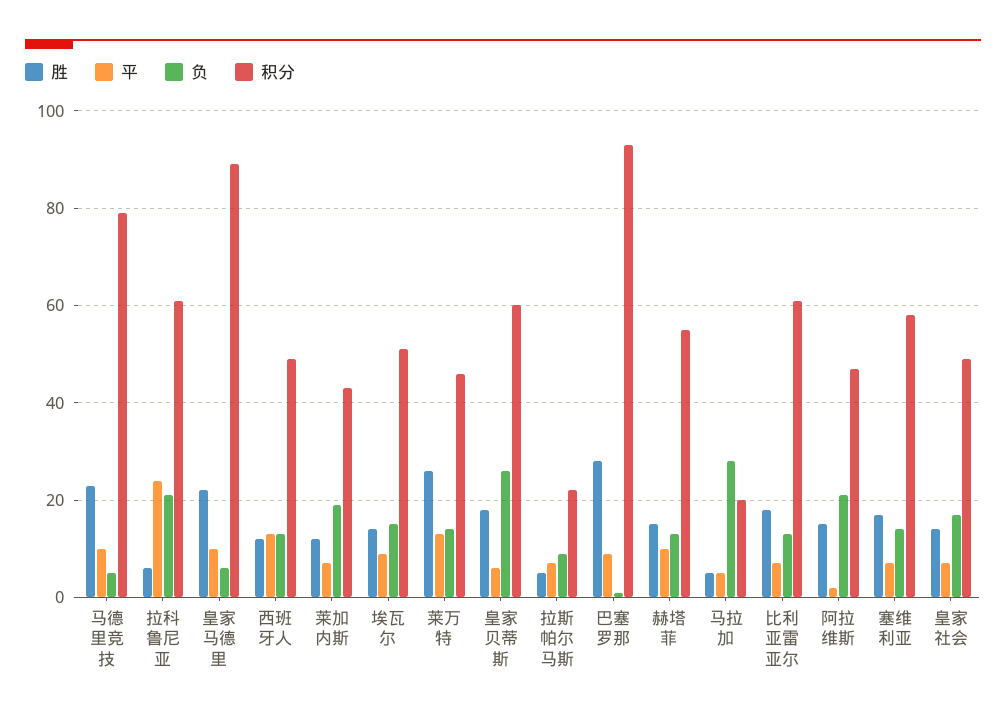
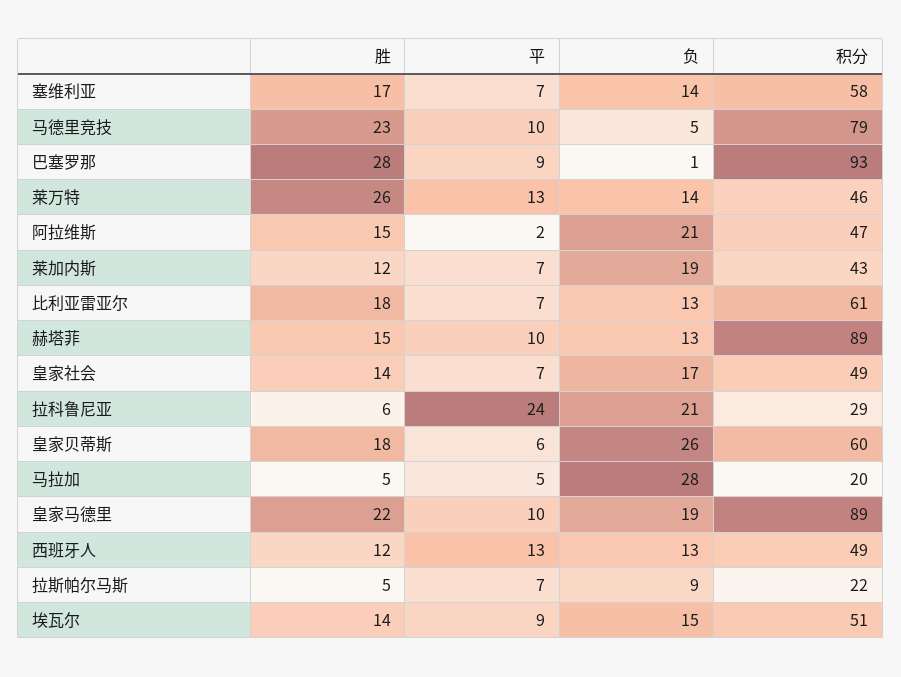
  {
    "胜": {
      "马德里竞技": 23,
      "拉科鲁尼亚": 6,
      "皇家马德里": 22,
      "西班牙人": 12,
      "莱加内斯": 12,
      "埃瓦尔": 14,
      "莱万特": 26,
      "皇家贝蒂斯": 18,
      "拉斯帕尔马斯": 5,
      "巴塞罗那": 28,
      "赫塔菲": 15,
      "马拉加": 5,
      "比利亚雷亚尔": 18,
      "阿拉维斯": 15,
      "塞维利亚": 17,
      "皇家社会": 14
    },
    "平": {
      "马德里竞技": 10,
      "拉科鲁尼亚": 24,
      "皇家马德里": 10,
      "西班牙人": 13,
      "莱加内斯": 7,
      "埃瓦尔": 9,
      "莱万特": 13,
      "皇家贝蒂斯": 6,
      "拉斯帕尔马斯": 7,
      "巴塞罗那": 9,
      "赫塔菲": 10,
      "马拉加": 5,
      "比利亚雷亚尔": 7,
      "阿拉维斯": 2,
      "塞维利亚": 7,
      "皇家社会": 7
    },
    "负": {
      "马德里竞技": 5,
      "拉科鲁尼亚": 21,
-     "皇家马德里": 5,
+     "皇家马德里": 19,
      "西班牙人": 13,
      "莱加内斯": 19,
      "埃瓦尔": 15,
      "莱万特": 14,
      "皇家贝蒂斯": 26,
      "拉斯帕尔马斯": 9,
      "巴塞罗那": 1,
      "赫塔菲": 13,
      "马拉加": 28,
      "比利亚雷亚尔": 13,
      "阿拉维斯": 21,
      "塞维利亚": 14,
      "皇家社会": 17
    },
    "积分": {
      "马德里竞技": 79,
-     "拉科鲁尼亚": 60,
+     "拉科鲁尼亚": 29,
      "皇家马德里": 89,
      "西班牙人": 49,
      "莱加内斯": 43,
      "埃瓦尔": 51,
      "莱万特": 46,
      "皇家贝蒂斯": 60,
      "拉斯帕尔马斯": 22,
      "巴塞罗那": 93,
-     "赫塔菲": 55,
+     "赫塔菲": 89,
      "马拉加": 20,
      "比利亚雷亚尔": 61,
      "阿拉维斯": 47,
      "塞维利亚": 58,
      "皇家社会": 49
    }
  }

